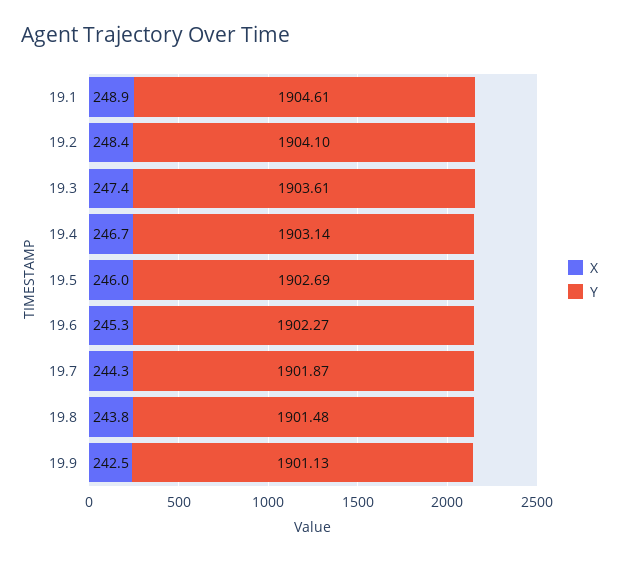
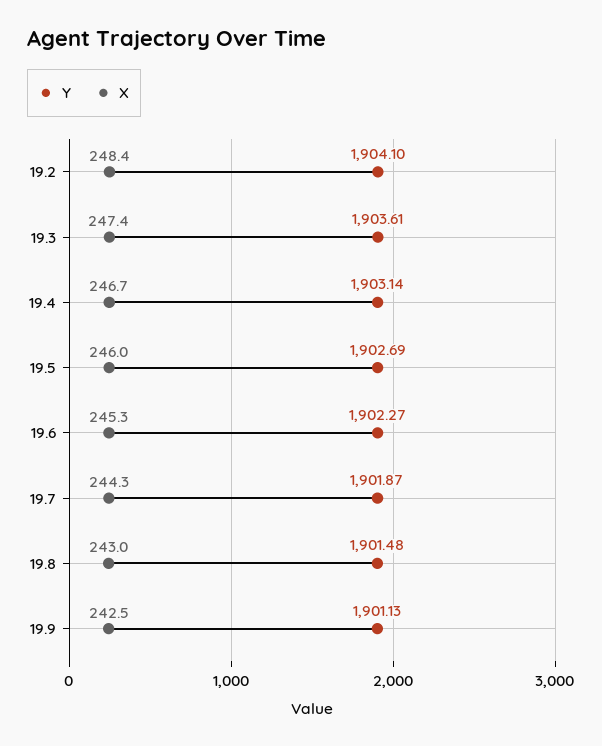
  {
    "X": {
-     "19.1": 248.9,
      "19.2": 248.4,
      "19.3": 247.4,
      "19.4": 246.7,
      "19.5": 246,
      "19.6": 245.3,
      "19.7": 244.3,
-     "19.8": 243.8,
+     "19.8": 243,
      "19.9": 242.5
    },
    "Y": {
-     "19.1": 1904.61,
      "19.2": 1904.1,
      "19.3": 1903.61,
      "19.4": 1903.14,
      "19.5": 1902.69,
      "19.6": 1902.27,
      "19.7": 1901.87,
      "19.8": 1901.48,
      "19.9": 1901.13
    }
  }

